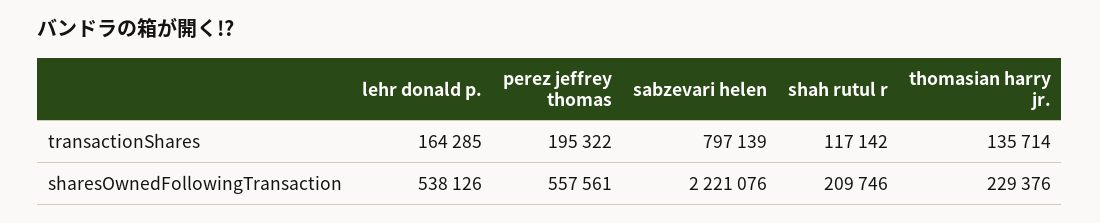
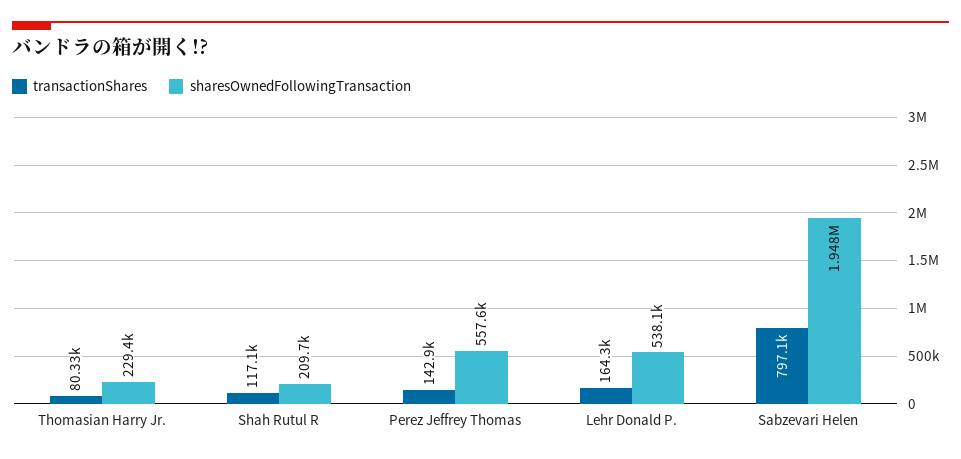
  {
    "transactionShares": {
      "lehr donald p.": 164285,
-     "perez jeffrey thomas": 195322,
+     "perez jeffrey thomas": 142900,
      "sabzevari helen": 797139,
      "shah rutul r": 117142,
-     "thomasian harry jr.": 135714
+     "thomasian harry jr.": 80330
    },
    "sharesOwnedFollowingTransaction": {
      "lehr donald p.": 538126,
      "perez jeffrey thomas": 557561,
-     "sabzevari helen": 2221076,
+     "sabzevari helen": 1948000,
      "shah rutul r": 209746,
      "thomasian harry jr.": 229376
    }
  }

